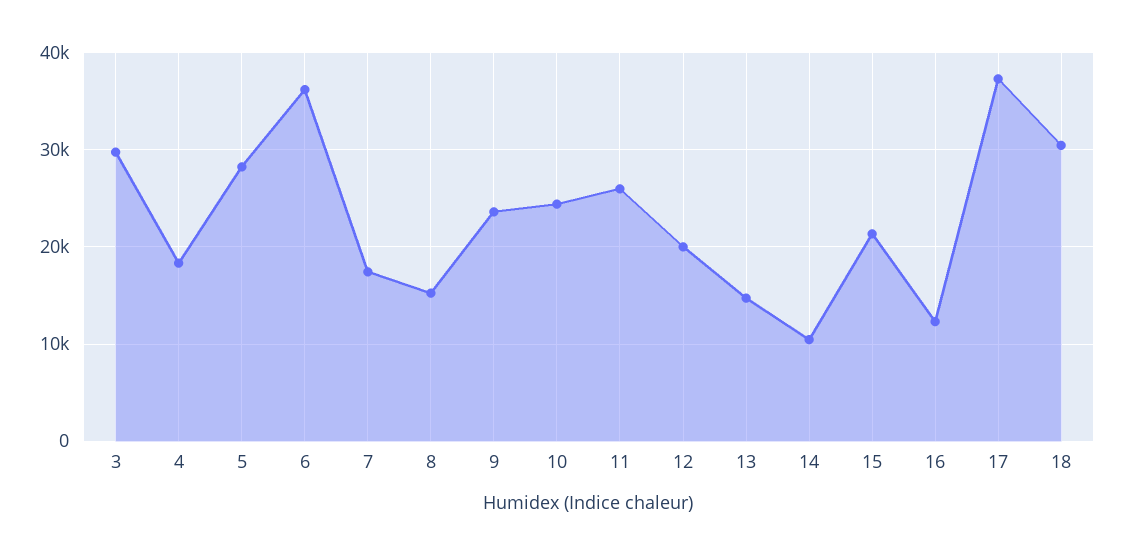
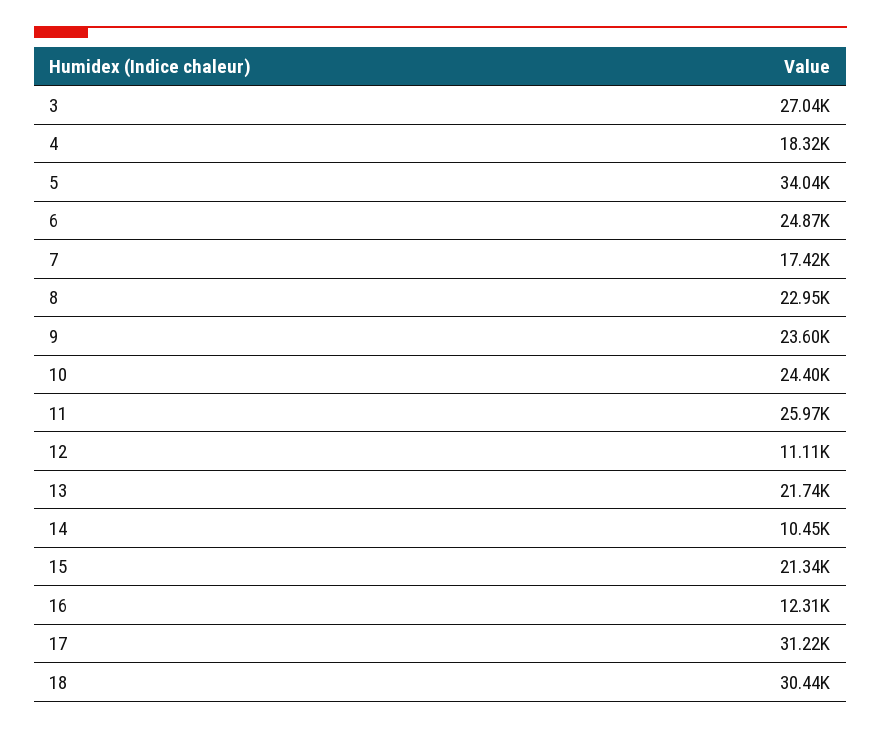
  {
-   "3": 30000,
+   "3": 27040,
    "4": 18320,
-   "5": 28000,
+   "5": 34040,
-   "6": 36000,
+   "6": 24870,
    "7": 17420,
-   "8": 15000,
+   "8": 22950,
    "9": 23600,
    "10": 24400,
    "11": 25970,
-   "12": 20000,
+   "12": 11110,
-   "13": 15000,
+   "13": 21740,
    "14": 10450,
    "15": 21340,
    "16": 12310,
-   "17": 37000,
+   "17": 31220,
    "18": 30440
  }

